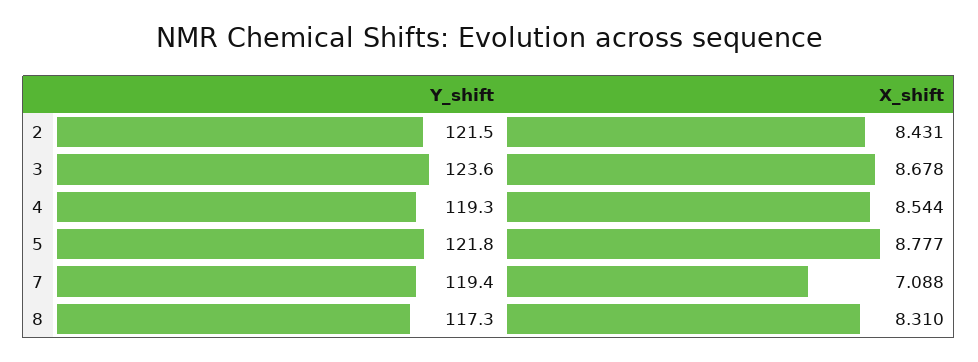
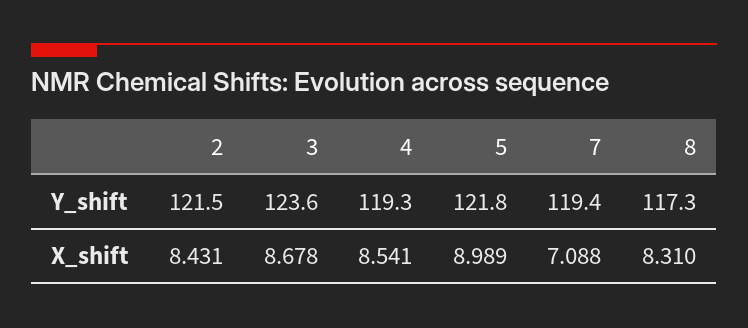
  {
    "Y_shift": {
      "2": 121.5,
      "3": 123.6,
      "4": 119.3,
      "5": 121.8,
      "7": 119.4,
      "8": 117.3
    },
    "X_shift": {
      "2": 8.431,
      "3": 8.678,
-     "4": 8.544,
+     "4": 8.541,
-     "5": 8.777,
+     "5": 8.989,
      "7": 7.088,
      "8": 8.31
    }
  }

